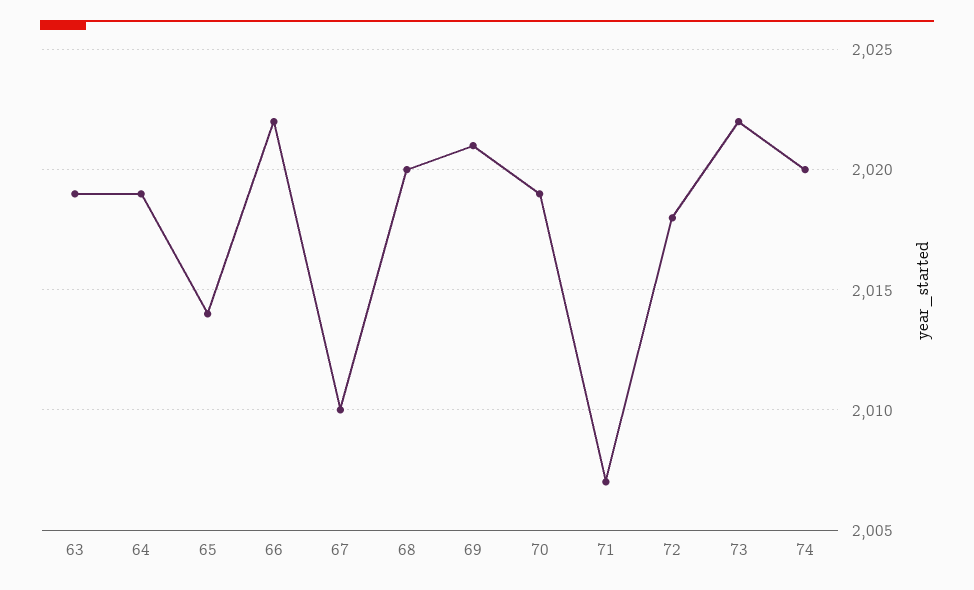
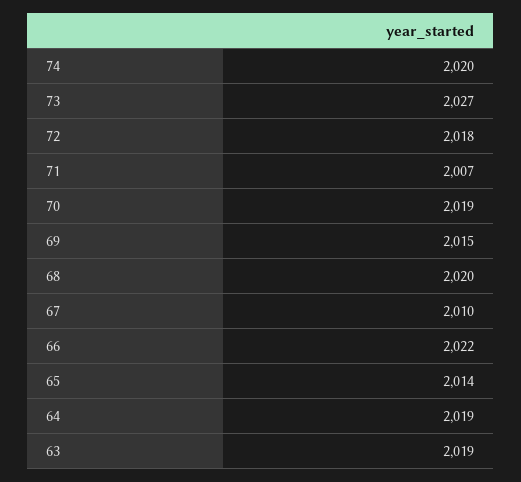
  {
    "63": 2019,
    "64": 2019,
    "65": 2014,
    "66": 2022,
    "67": 2010,
    "68": 2020,
-   "69": 2021,
+   "69": 2015,
    "70": 2019,
    "71": 2007,
    "72": 2018,
-   "73": 2022,
+   "73": 2027,
    "74": 2020
  }

